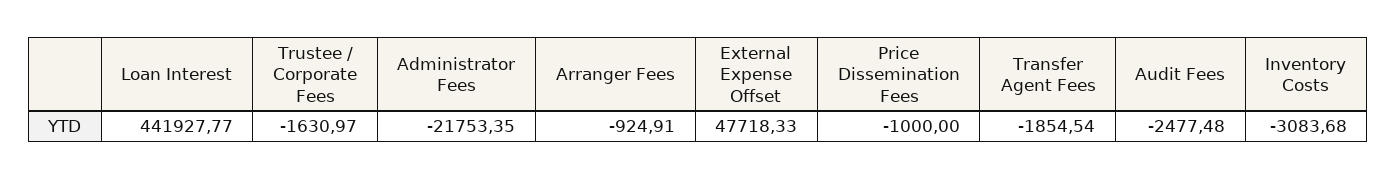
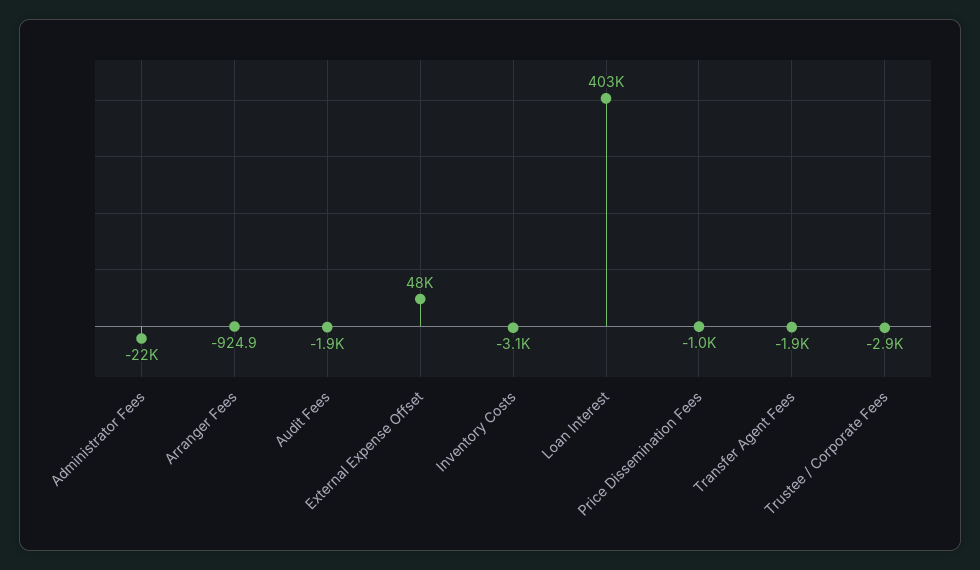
  {
-   "Loan Interest": 441927.77,
+   "Loan Interest": 403000,
-   "Trustee / Corporate Fees": -1630.97,
+   "Trustee / Corporate Fees": -2900,
    "Administrator Fees": -21753.35,
    "Arranger Fees": -924.91,
    "External Expense Offset": 47718.33,
    "Price Dissemination Fees": -1000,
    "Transfer Agent Fees": -1854.54,
-   "Audit Fees": -2477.48,
+   "Audit Fees": -1900,
    "Inventory Costs": -3083.68
  }

